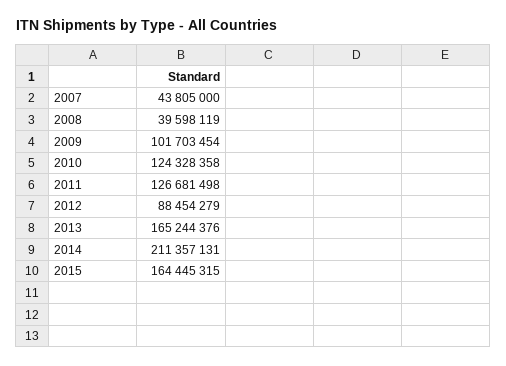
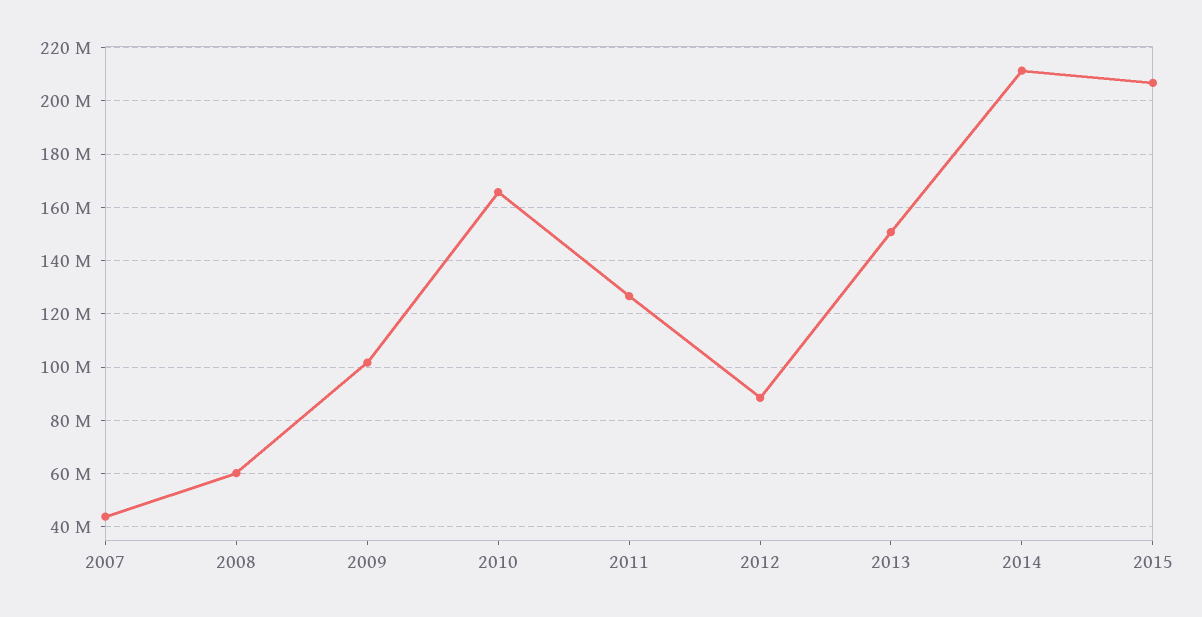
  {
    "2007": 43805000,
-   "2008": 39598119,
+   "2008": 60000000,
    "2009": 101703454,
-   "2010": 124328358,
+   "2010": 165000000,
    "2011": 126681498,
    "2012": 88454279,
-   "2013": 165244376,
+   "2013": 150000000,
    "2014": 211357131,
-   "2015": 164445315
+   "2015": 207500000
  }

